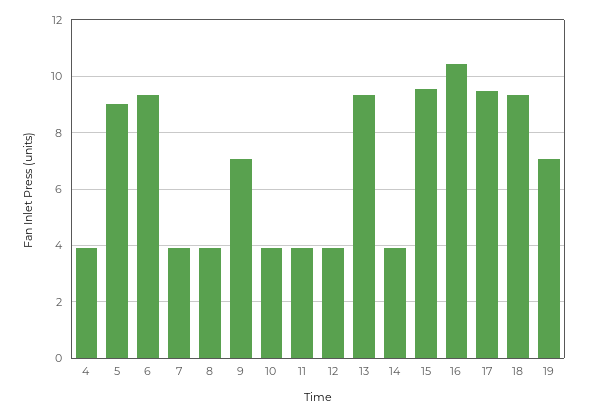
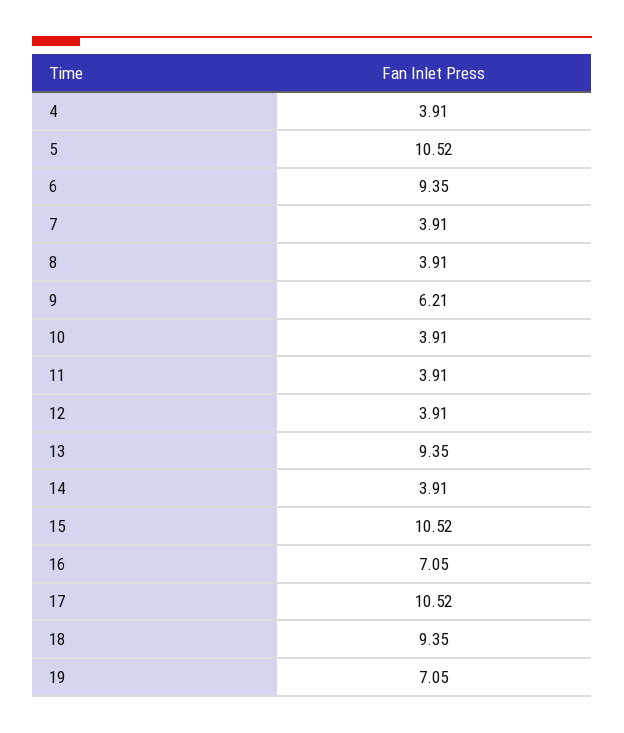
  {
    "4": 3.91,
-   "5": 9,
+   "5": 10.52,
    "6": 9.35,
    "7": 3.91,
    "8": 3.91,
-   "9": 7,
+   "9": 6.21,
    "10": 3.91,
    "11": 3.91,
    "12": 3.91,
    "13": 9.35,
    "14": 3.91,
-   "15": 9.5,
+   "15": 10.52,
-   "16": 10.5,
+   "16": 7.05,
-   "17": 9.5,
+   "17": 10.52,
    "18": 9.35,
    "19": 7.05
  }

